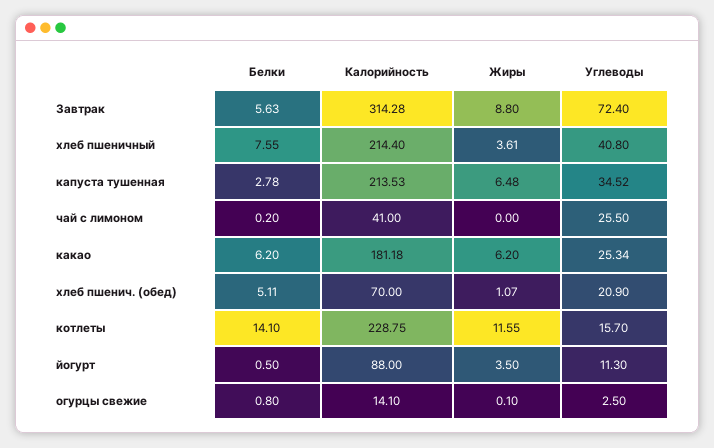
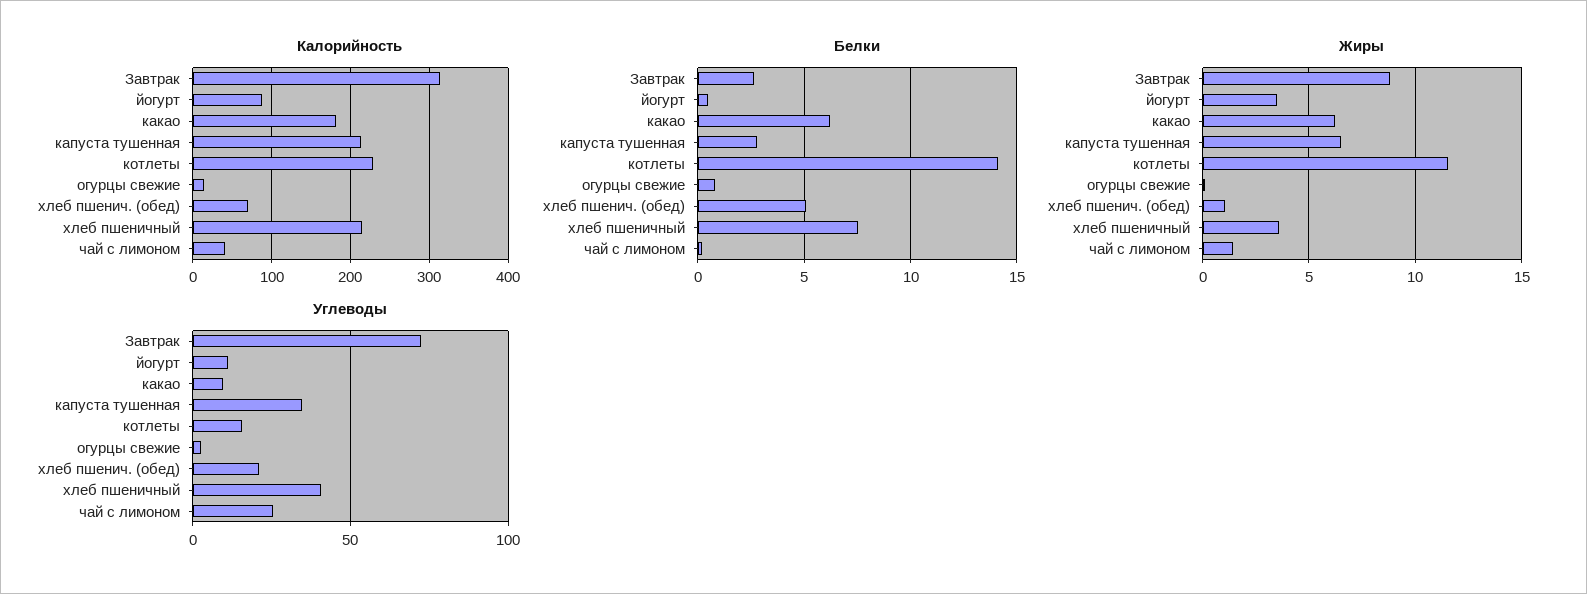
  {
    "Белки": {
-     "Завтрак": 5.63,
+     "Завтрак": 2.5,
      "хлеб пшеничный": 7.55,
      "капуста тушенная": 2.78,
      "чай с лимоном": 0.2,
      "какао": 6.2,
      "хлеб пшенич. (обед)": 5.11,
      "котлеты": 14.1,
      "йогурт": 0.5,
      "огурцы свежие": 0.8
    },
    "Калорийность": {
      "Завтрак": 314.28,
      "хлеб пшеничный": 214.4,
      "капуста тушенная": 213.53,
      "чай с лимоном": 41,
      "какао": 181.18,
      "хлеб пшенич. (обед)": 70,
      "котлеты": 228.75,
      "йогурт": 88,
      "огурцы свежие": 14.1
    },
    "Жиры": {
      "Завтрак": 8.8,
      "хлеб пшеничный": 3.61,
      "капуста тушенная": 6.48,
-     "чай с лимоном": 0,
+     "чай с лимоном": 1.5,
      "какао": 6.2,
      "хлеб пшенич. (обед)": 1.07,
      "котлеты": 11.55,
      "йогурт": 3.5,
      "огурцы свежие": 0.1
    },
    "Углеводы": {
      "Завтрак": 72.4,
      "хлеб пшеничный": 40.8,
      "капуста тушенная": 34.52,
      "чай с лимоном": 25.5,
-     "какао": 25.34,
+     "какао": 10,
      "хлеб пшенич. (обед)": 20.9,
      "котлеты": 15.7,
      "йогурт": 11.3,
      "огурцы свежие": 2.5
    }
  }

